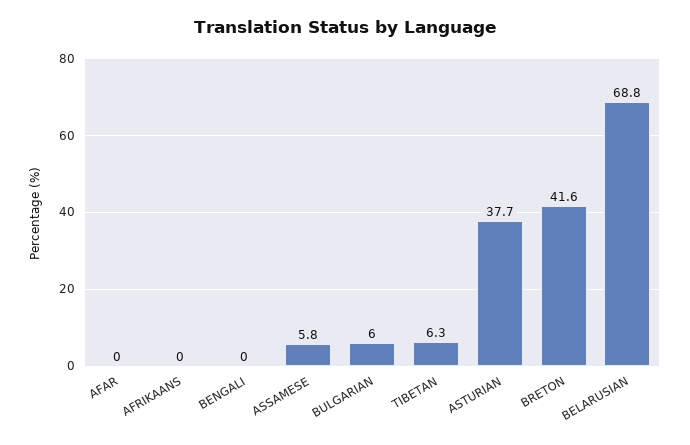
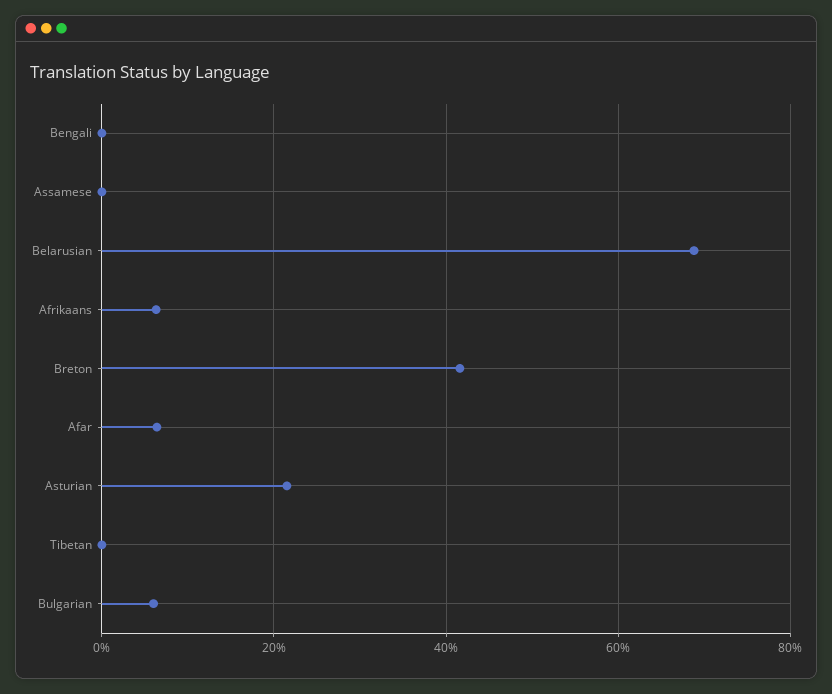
  {
-   "AFAR": 0,
+   "AFAR": 6,
-   "AFRIKAANS": 0,
+   "AFRIKAANS": 6,
    "BENGALI": 0,
-   "ASSAMESE": 5.8,
+   "ASSAMESE": 0,
    "BULGARIAN": 6,
-   "TIBETAN": 6.3,
+   "TIBETAN": 0,
-   "ASTURIAN": 37.7,
+   "ASTURIAN": 22,
    "BRETON": 41.6,
    "BELARUSIAN": 68.8
  }

